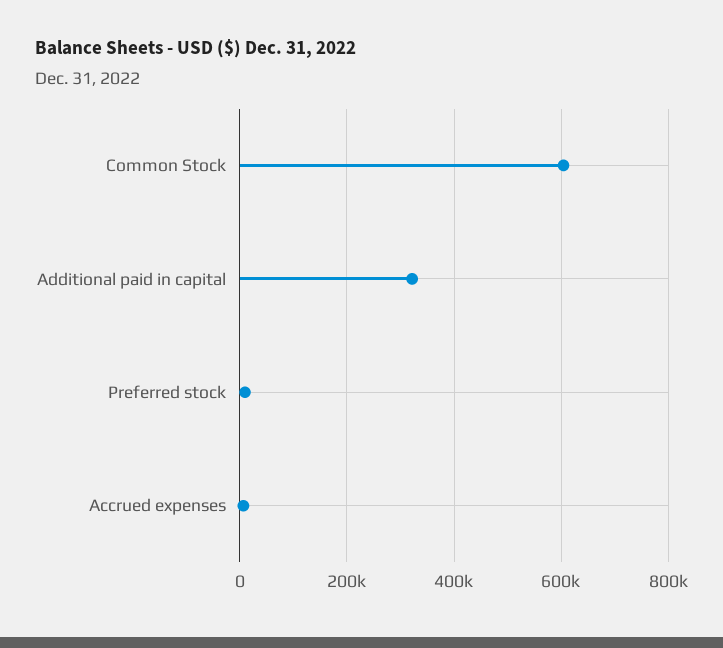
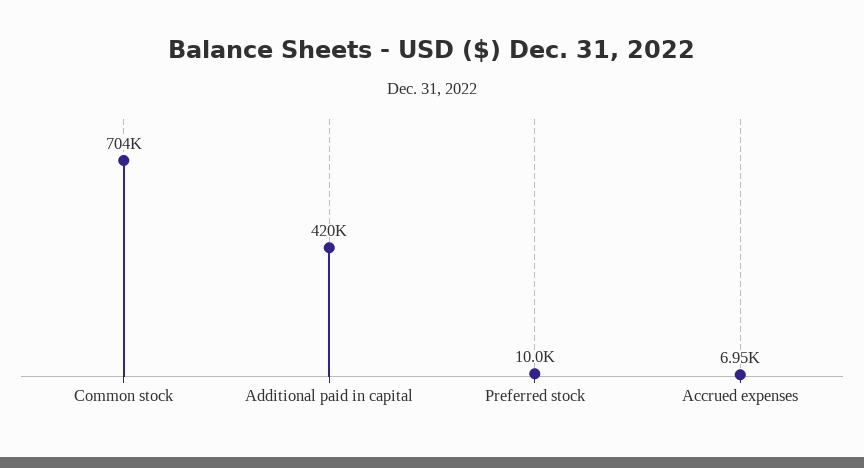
  {
-   "Common Stock": 600000,
+   "Common Stock": 704000,
-   "Additional paid in capital": 320000,
+   "Additional paid in capital": 420000,
    "Preferred stock": 10000,
    "Accrued expenses": 6950
  }

